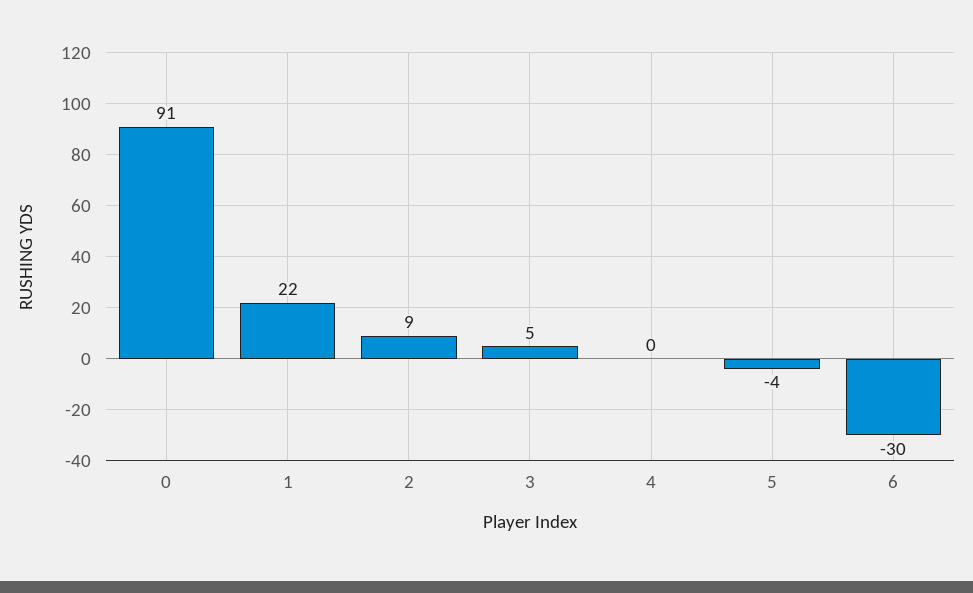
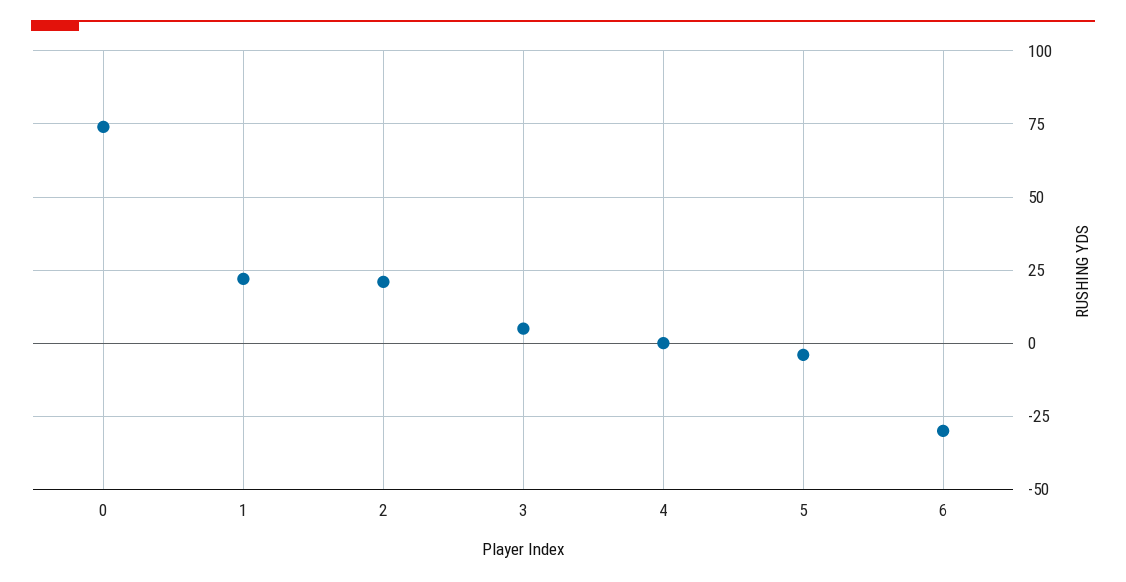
  {
-   "0": 91,
+   "0": 75,
    "1": 22,
-   "2": 9,
+   "2": 20,
    "3": 5,
    "4": 0,
    "5": -4,
    "6": -30
  }

